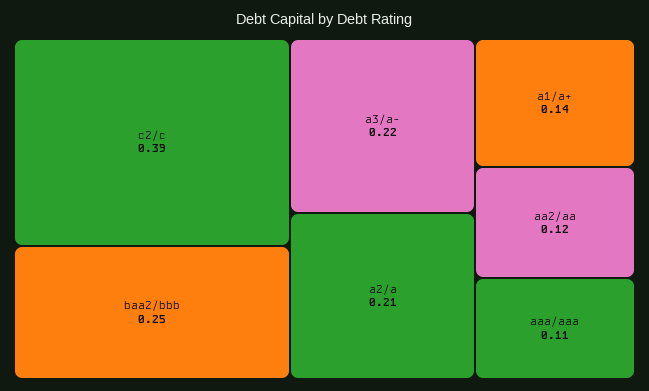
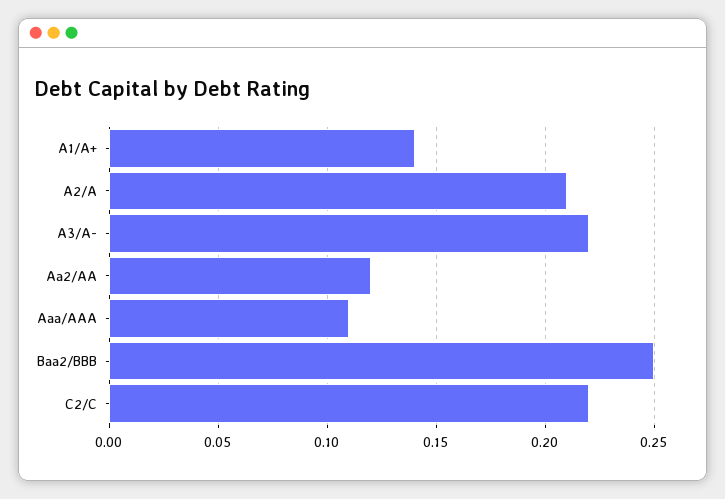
  {
-   "c2/c": 0.39,
+   "c2/c": 0.22,
    "baa2/bbb": 0.25,
    "a3/a-": 0.22,
    "a2/a": 0.21,
    "a1/a+": 0.14,
    "aa2/aa": 0.12,
    "aaa/aaa": 0.11
  }

